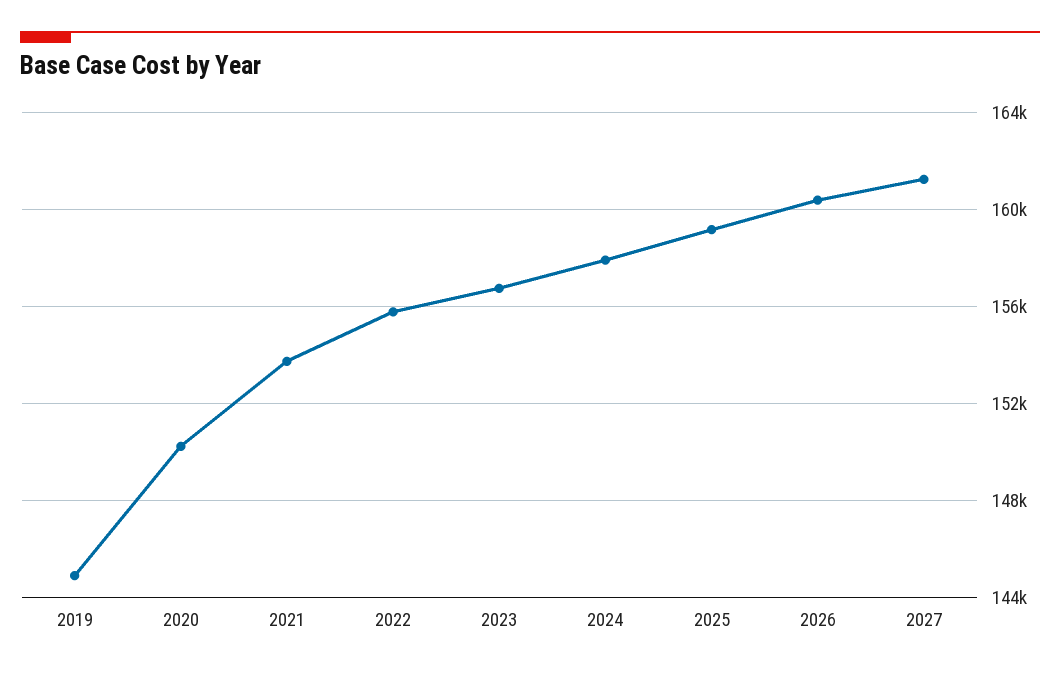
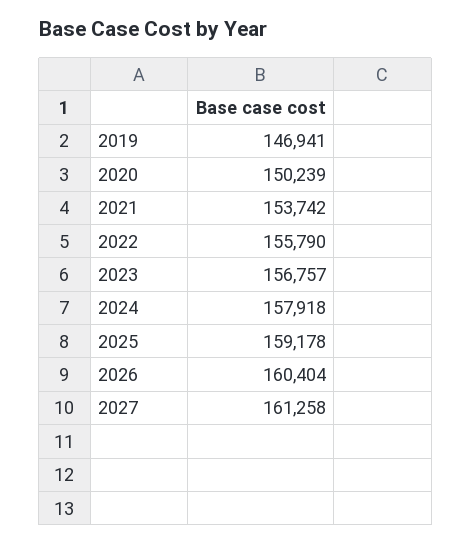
  {
-   "2019": 145000,
+   "2019": 146941,
    "2020": 150239,
    "2021": 153742,
    "2022": 155790,
    "2023": 156757,
    "2024": 157918,
    "2025": 159178,
    "2026": 160404,
    "2027": 161258
  }

